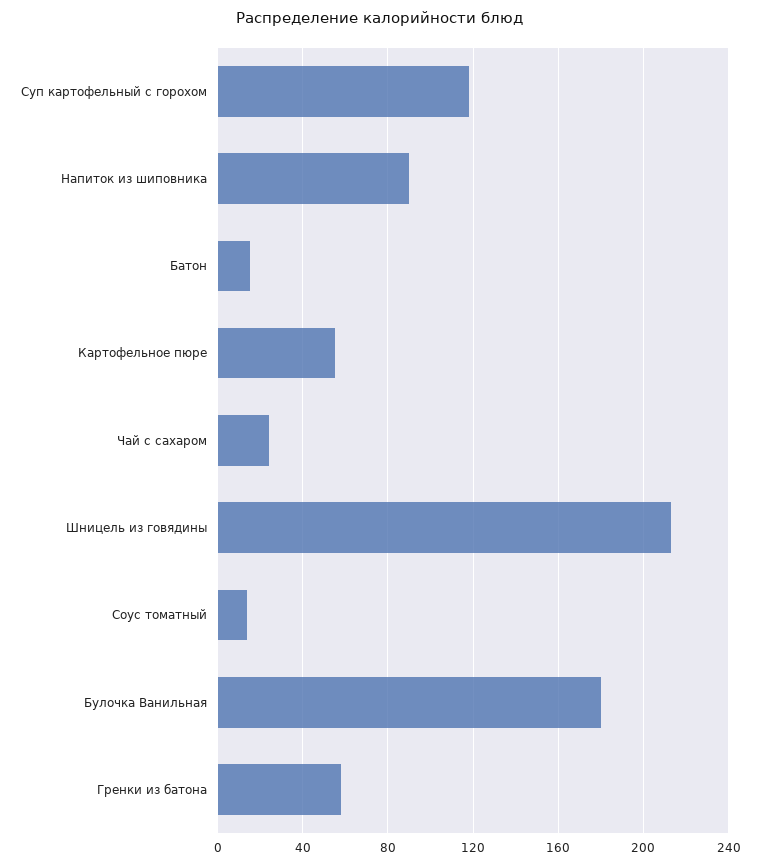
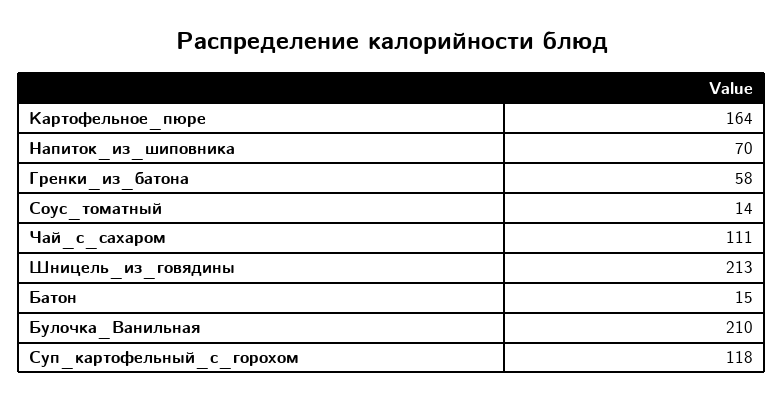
  {
    "Суп картофельный с горохом": 118,
-   "Напиток из шиповника": 90,
+   "Напиток из шиповника": 70,
    "Батон": 15,
-   "Картофельное пюре": 55,
+   "Картофельное пюре": 164,
-   "Чай с сахаром": 25,
+   "Чай с сахаром": 111,
    "Шницель из говядины": 213,
    "Соус томатный": 14,
-   "Булочка Ванильная": 180,
+   "Булочка Ванильная": 210,
    "Гренки из батона": 58
  }

